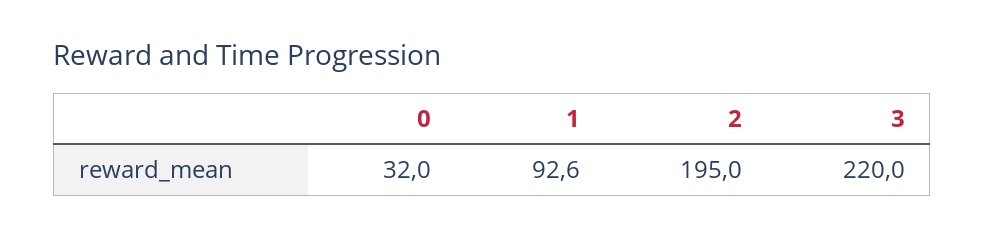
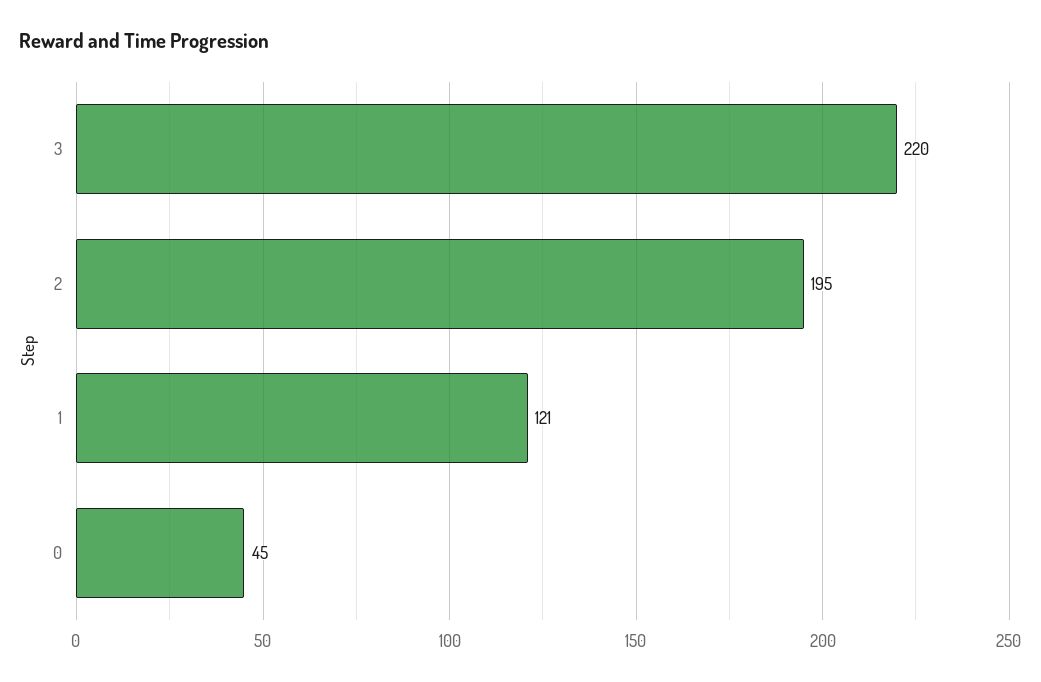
  {
-   "0": 32,
+   "0": 45,
-   "1": 92.6,
+   "1": 121,
    "2": 195,
    "3": 220
  }

